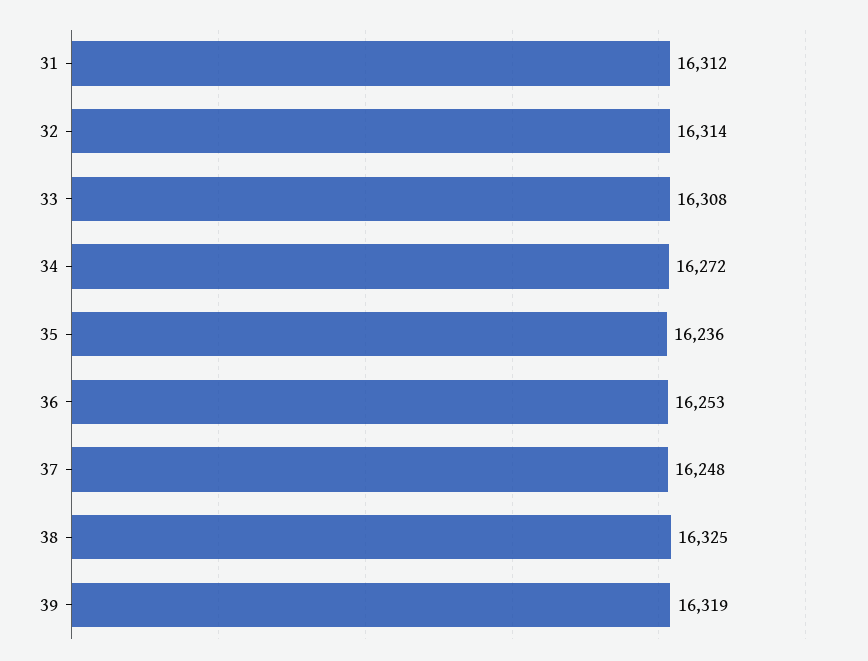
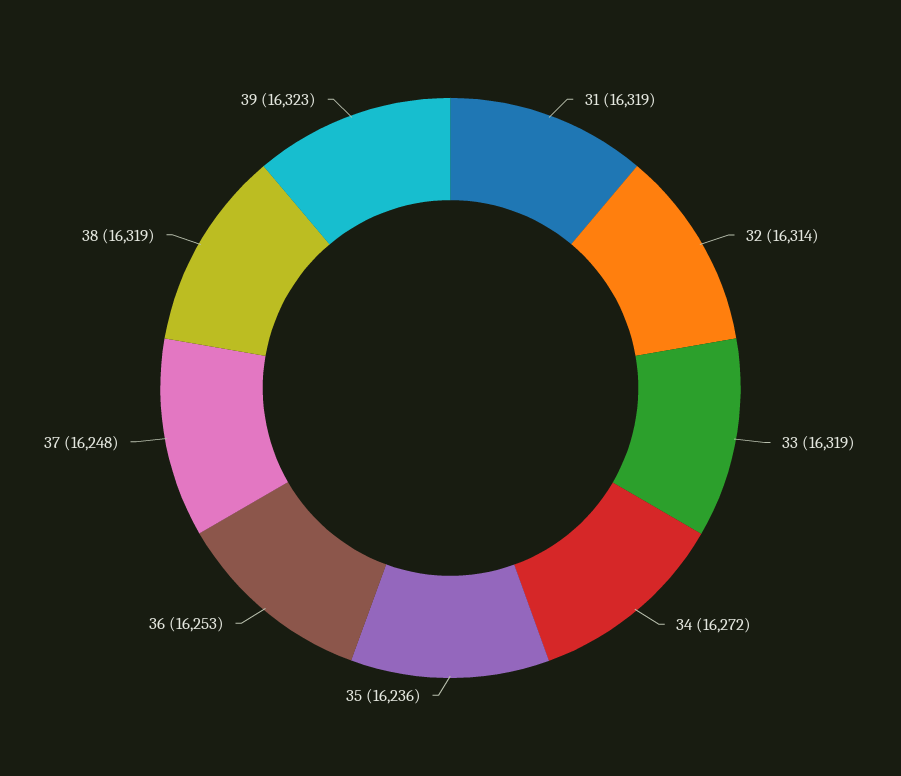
  {
-   "31": 16312,
+   "31": 16319,
    "32": 16314,
-   "33": 16308,
+   "33": 16319,
    "34": 16272,
    "35": 16236,
    "36": 16253,
    "37": 16248,
-   "38": 16325,
+   "38": 16319,
-   "39": 16319
+   "39": 16323
  }

